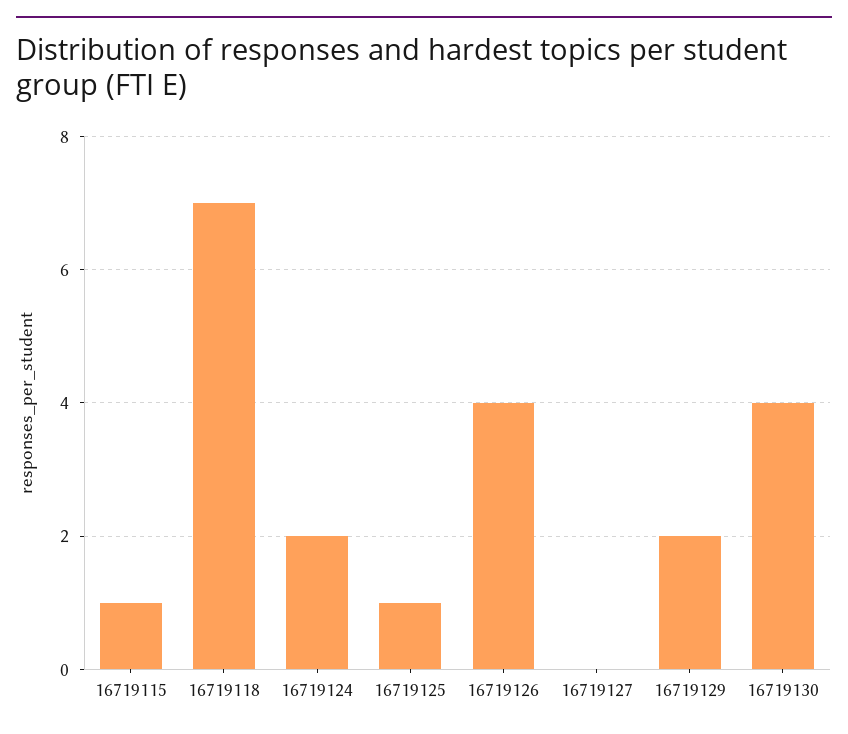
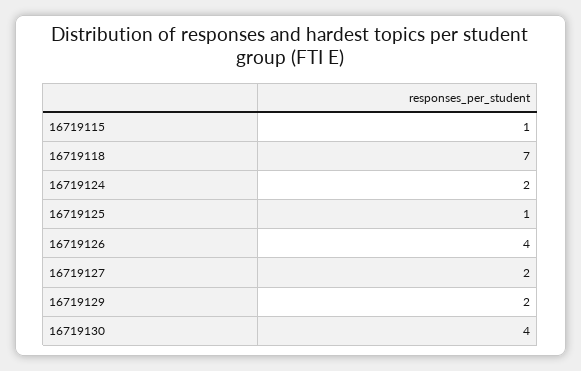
  {
    "16719115": 1,
    "16719118": 7,
    "16719124": 2,
    "16719125": 1,
    "16719126": 4,
-   "16719127": 0,
+   "16719127": 2,
    "16719129": 2,
    "16719130": 4
  }

